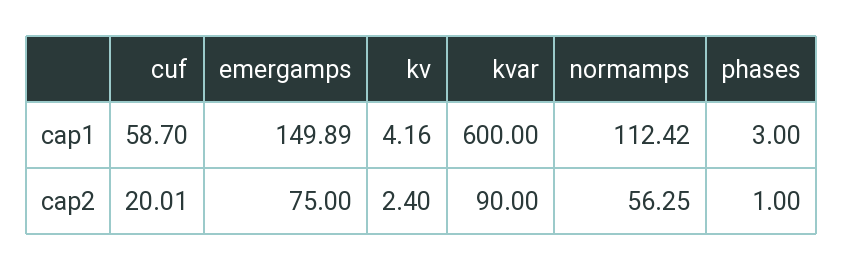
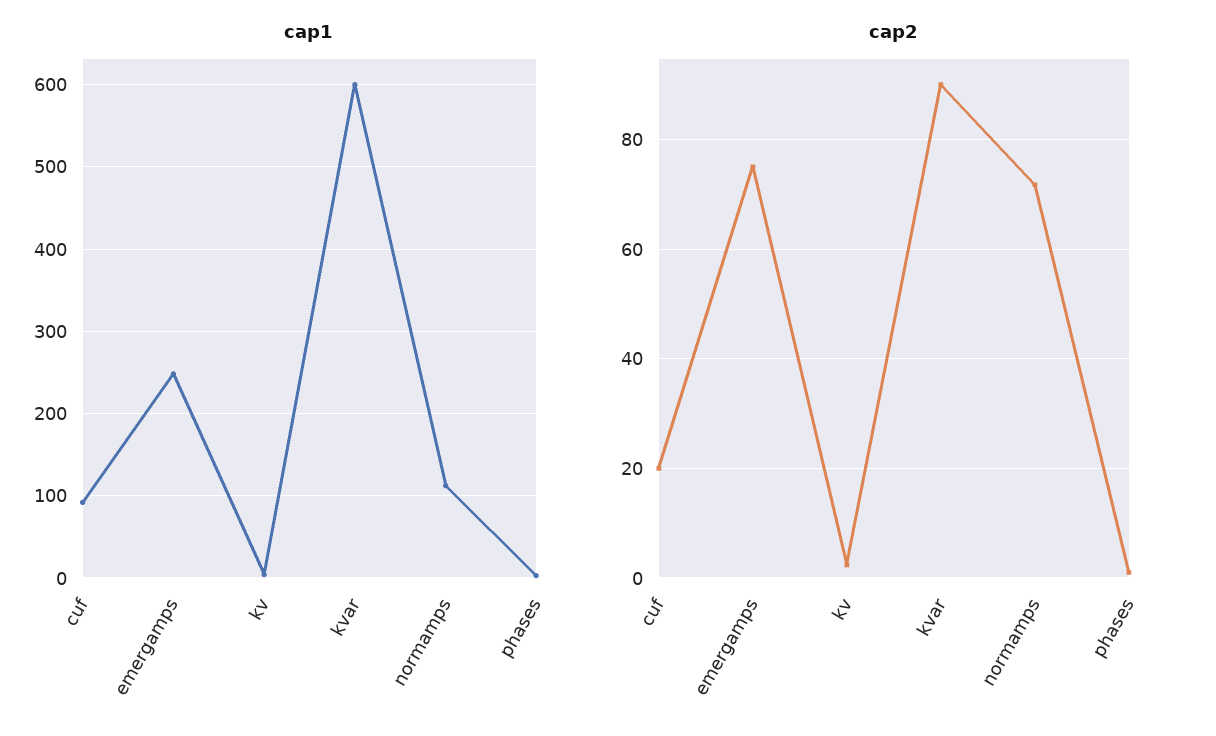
  {
    "cap1": {
-     "cuf": 58.7,
+     "cuf": 90,
-     "emergamps": 149.89,
+     "emergamps": 250,
      "kv": 4.16,
      "kvar": 600,
      "normamps": 112.42,
      "phases": 3
    },
    "cap2": {
      "cuf": 20.01,
      "emergamps": 75,
      "kv": 2.4,
      "kvar": 90,
-     "normamps": 56.25,
+     "normamps": 72,
      "phases": 1
    }
  }

